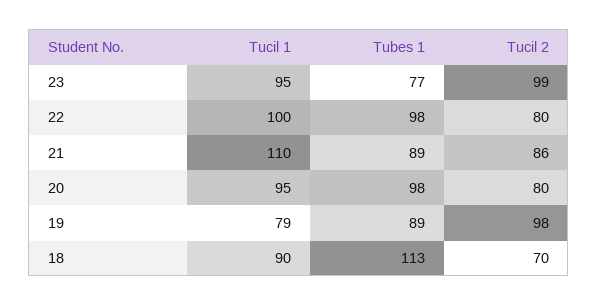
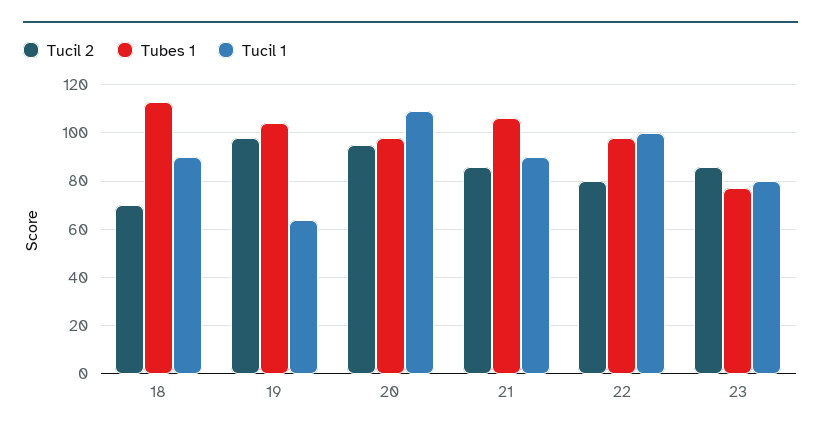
  {
    "Tucil 1": {
-     "23": 95,
+     "23": 80,
      "22": 100,
-     "21": 110,
+     "21": 90,
-     "20": 95,
+     "20": 110,
-     "19": 79,
+     "19": 65,
      "18": 90
    },
    "Tubes 1": {
      "23": 77,
      "22": 98,
-     "21": 89,
+     "21": 105,
      "20": 98,
-     "19": 89,
+     "19": 105,
      "18": 113
    },
    "Tucil 2": {
-     "23": 99,
+     "23": 85,
      "22": 80,
      "21": 86,
-     "20": 80,
+     "20": 95,
      "19": 98,
      "18": 70
    }
  }

